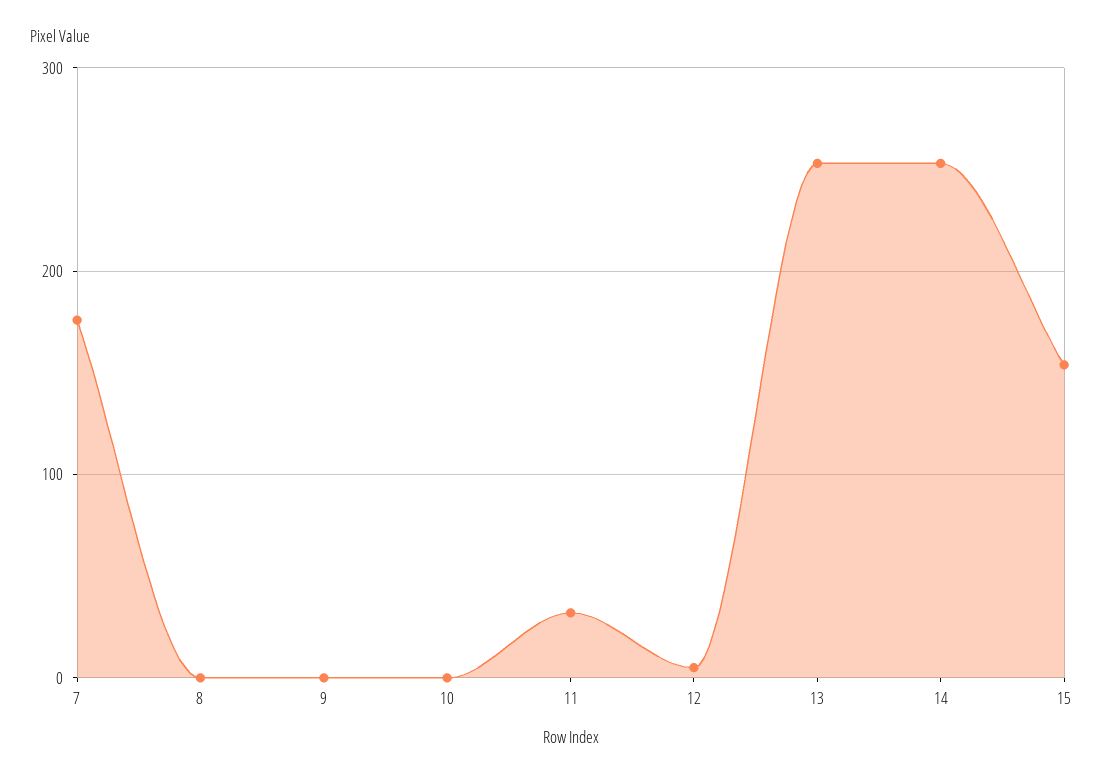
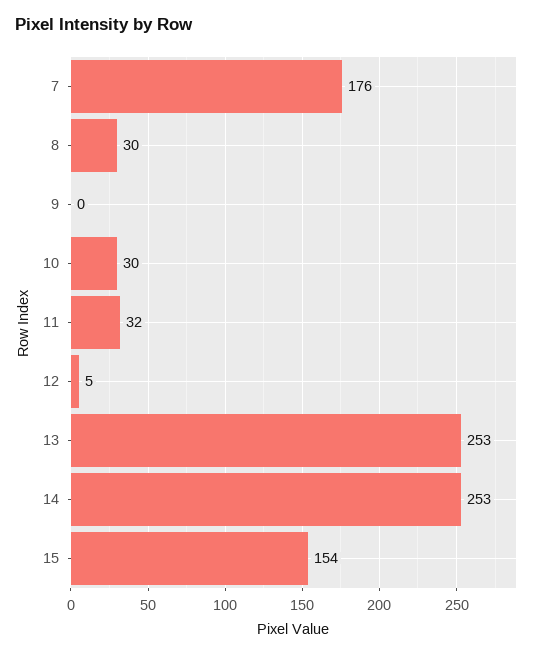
  {
    "7": 176,
-   "8": 0,
+   "8": 30,
    "9": 0,
-   "10": 0,
+   "10": 30,
    "11": 32,
    "12": 5,
    "13": 253,
    "14": 253,
    "15": 154
  }

